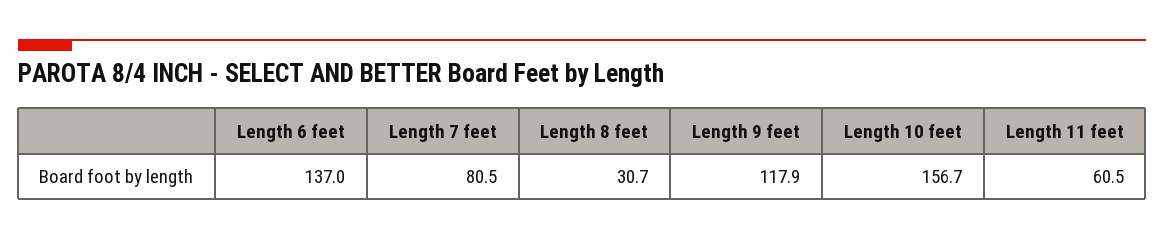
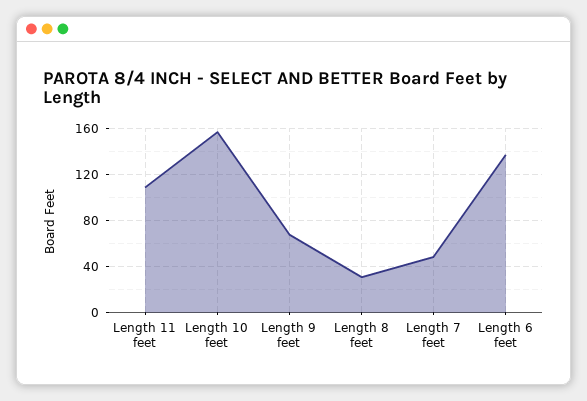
  {
    "Length 6 feet": 137,
-   "Length 7 feet": 80.5,
+   "Length 7 feet": 50,
    "Length 8 feet": 30.7,
-   "Length 9 feet": 117.9,
+   "Length 9 feet": 70,
    "Length 10 feet": 156.7,
-   "Length 11 feet": 60.5
+   "Length 11 feet": 110
  }

